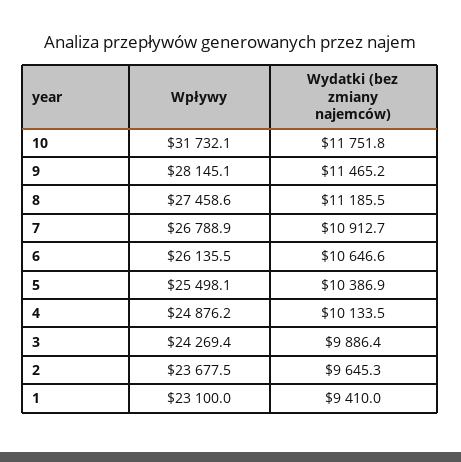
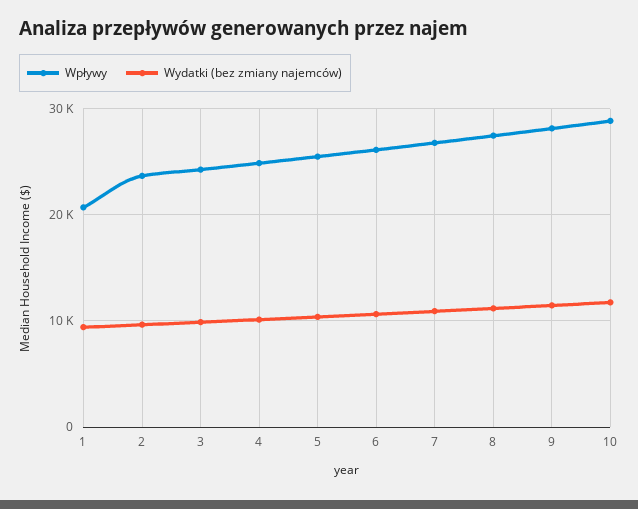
  {
    "Wpływy": {
-     "10": 31732.1,
+     "10": 29000,
      "9": 28145.1,
      "8": 27458.6,
      "7": 26788.9,
      "6": 26135.5,
      "5": 25498.1,
      "4": 24876.2,
      "3": 24269.4,
      "2": 23677.5,
-     "1": 23100
+     "1": 21000
    },
    "Wydatki (bez zmiany najemców)": {
      "10": 11751.8,
      "9": 11465.2,
      "8": 11185.5,
      "7": 10912.7,
      "6": 10646.6,
      "5": 10386.9,
      "4": 10133.5,
      "3": 9886.4,
      "2": 9645.3,
      "1": 9410
    }
  }

